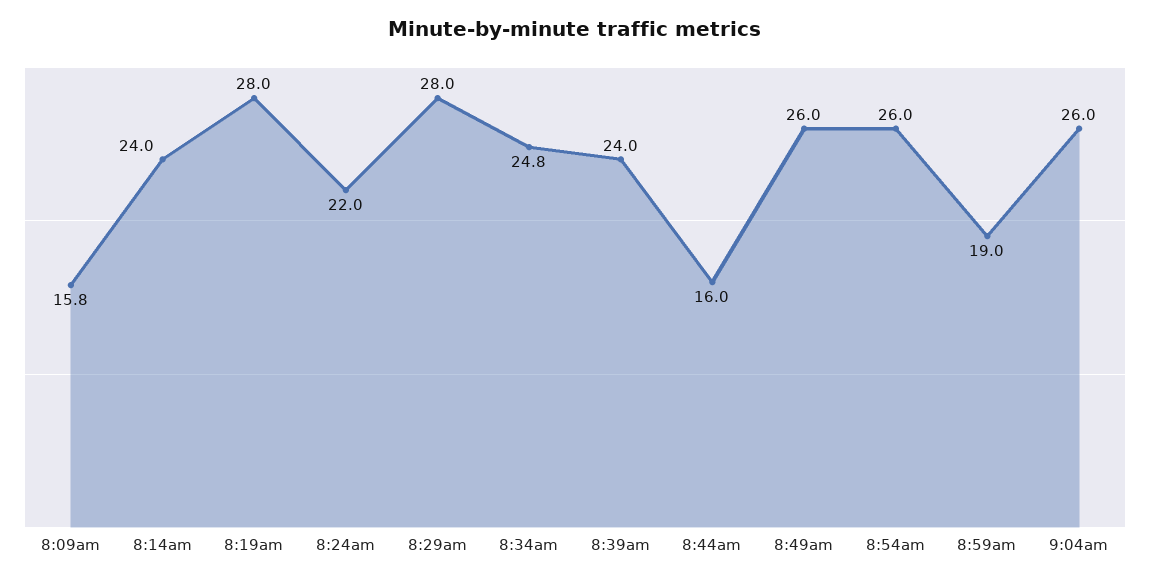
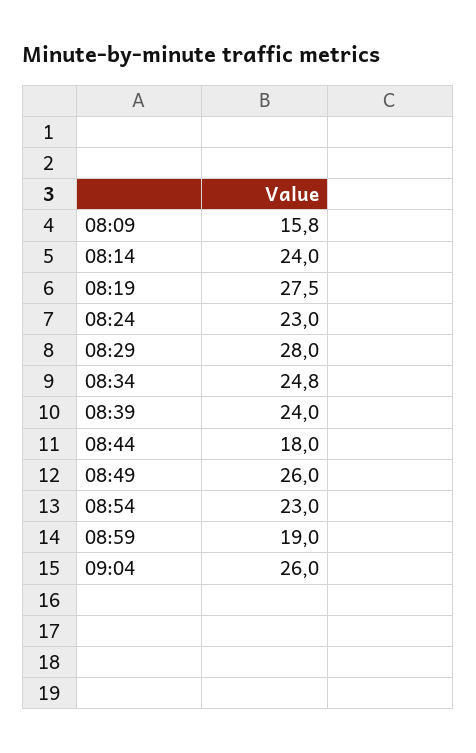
  {
    "8:09am": 15.8,
    "8:14am": 24,
-   "8:19am": 28,
+   "8:19am": 27.5,
-   "8:24am": 22,
+   "8:24am": 23,
    "8:29am": 28,
    "8:34am": 24.8,
    "8:39am": 24,
-   "8:44am": 16,
+   "8:44am": 18,
    "8:49am": 26,
-   "8:54am": 26,
+   "8:54am": 23,
    "8:59am": 19,
    "9:04am": 26
  }

